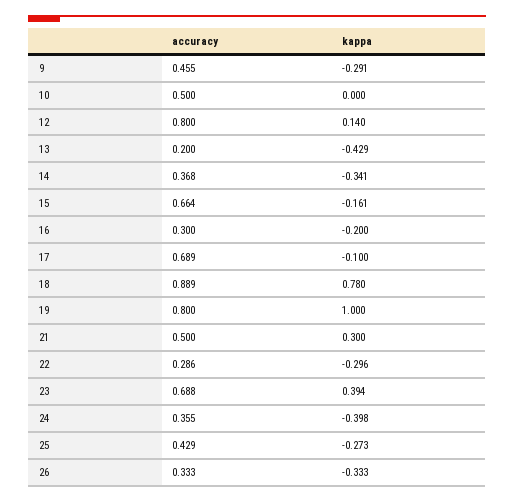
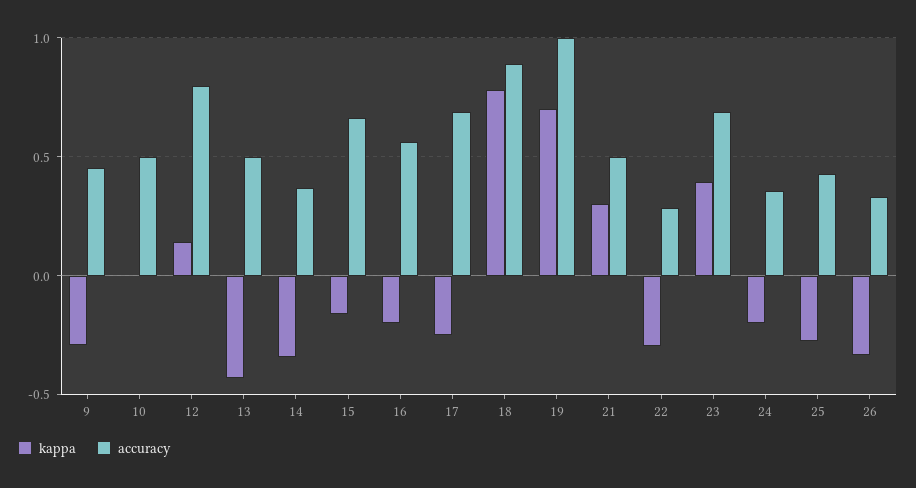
  {
    "accuracy": {
      "9": 0.455,
      "10": 0.5,
      "12": 0.8,
-     "13": 0.2,
+     "13": 0.5,
      "14": 0.368,
      "15": 0.664,
-     "16": 0.3,
+     "16": 0.55,
      "17": 0.689,
      "18": 0.889,
-     "19": 0.8,
+     "19": 1,
      "21": 0.5,
      "22": 0.286,
      "23": 0.688,
      "24": 0.355,
      "25": 0.429,
      "26": 0.333
    },
    "kappa": {
      "9": -0.291,
      "10": 0,
      "12": 0.14,
      "13": -0.429,
      "14": -0.341,
      "15": -0.161,
      "16": -0.2,
-     "17": -0.1,
+     "17": -0.25,
      "18": 0.78,
-     "19": 1,
+     "19": 0.7,
      "21": 0.3,
      "22": -0.296,
      "23": 0.394,
-     "24": -0.398,
+     "24": -0.2,
      "25": -0.273,
      "26": -0.333
    }
  }

